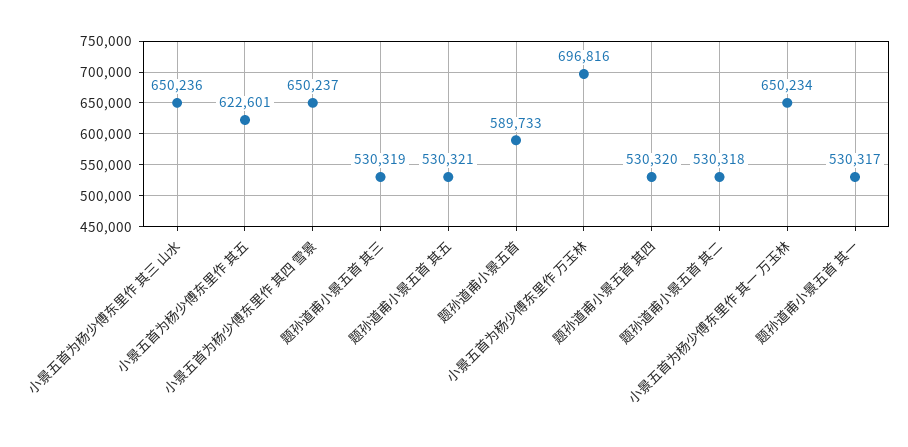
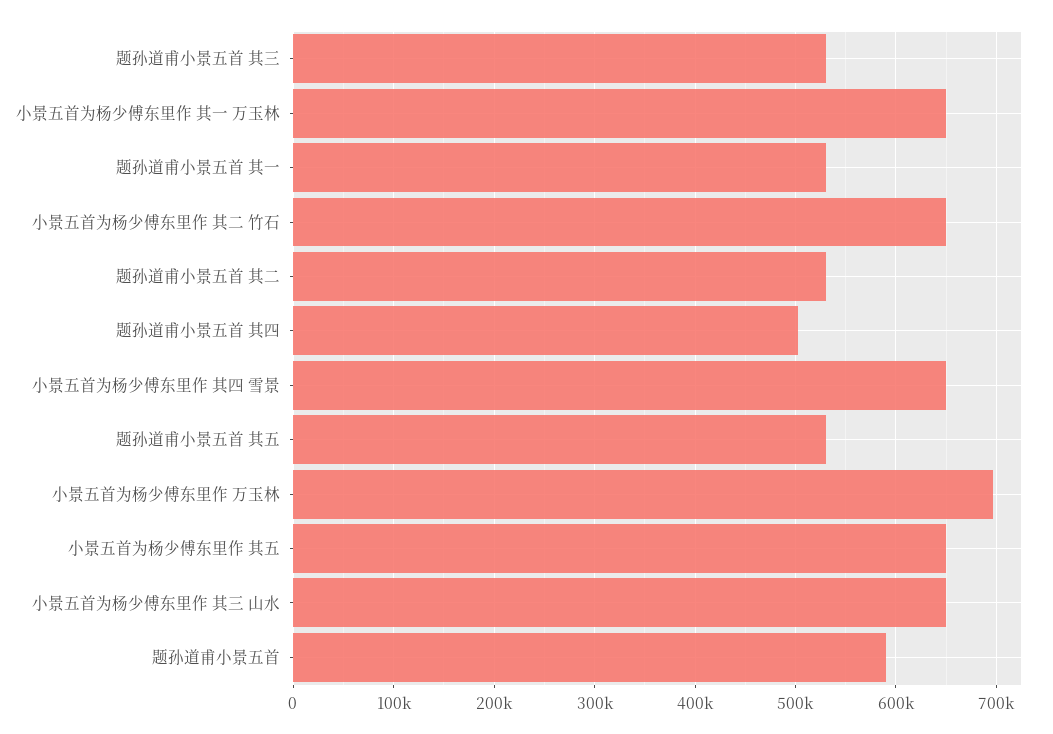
  {
    "小景五首为杨少傅东里作 其三 山水": 650236,
-   "小景五首为杨少傅东里作 其五": 622601,
+   "小景五首为杨少傅东里作 其五": 650000,
    "小景五首为杨少傅东里作 其四 雪景": 650237,
    "题孙道甫小景五首 其三": 530319,
    "题孙道甫小景五首 其五": 530321,
    "题孙道甫小景五首": 589733,
    "小景五首为杨少傅东里作 万玉林": 696816,
-   "题孙道甫小景五首 其四": 530320,
+   "题孙道甫小景五首 其四": 500000,
    "题孙道甫小景五首 其二": 530318,
    "小景五首为杨少傅东里作 其一 万玉林": 650234,
-   "题孙道甫小景五首 其一": 530317
+   "题孙道甫小景五首 其一": 530317,
+   "小景五首为杨少傅东里作 其二 竹石": 650000
  }

